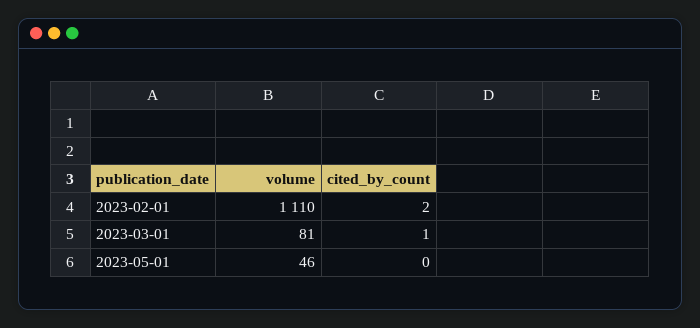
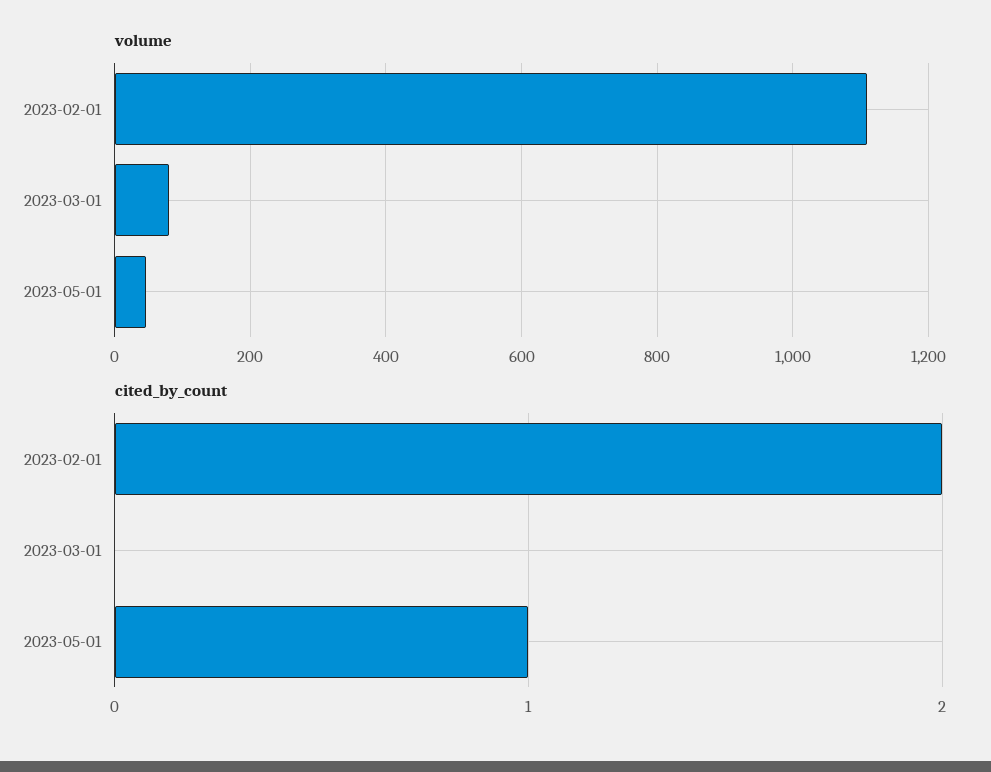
  {
    "volume": {
      "2023-02-01": 1110,
      "2023-03-01": 81,
      "2023-05-01": 46
    },
    "cited_by_count": {
      "2023-02-01": 2,
-     "2023-03-01": 1,
+     "2023-03-01": 0,
-     "2023-05-01": 0
+     "2023-05-01": 1
    }
  }

